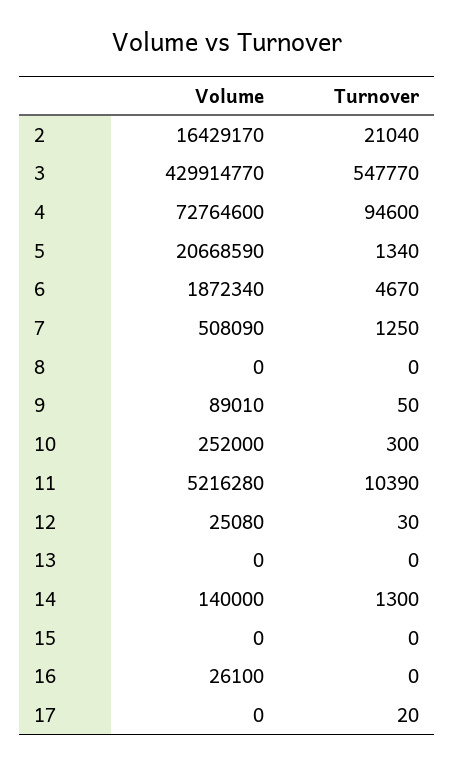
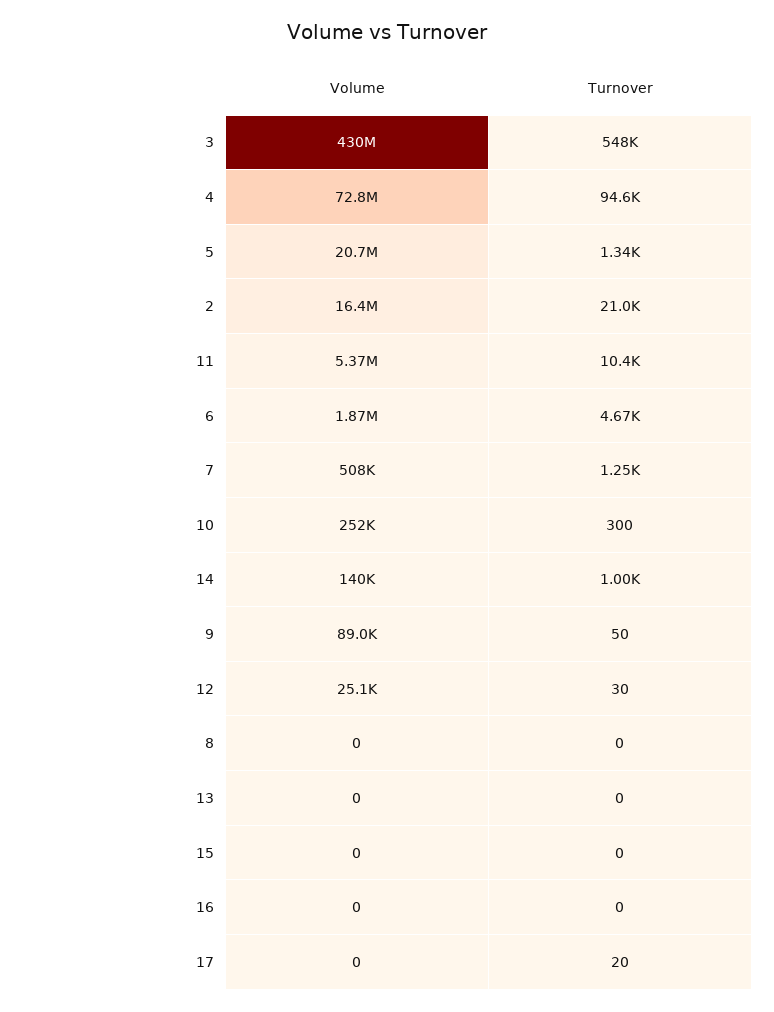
  {
    "Volume": {
      "2": 16429170,
      "3": 429914770,
      "4": 72764600,
      "5": 20668590,
      "6": 1872340,
      "7": 508090,
      "8": 0,
      "9": 89010,
      "10": 252000,
-     "11": 5216280,
+     "11": 5370000,
      "12": 25080,
      "13": 0,
      "14": 140000,
      "15": 0,
-     "16": 26100,
+     "16": 0,
      "17": 0
    },
    "Turnover": {
      "2": 21040,
      "3": 547770,
      "4": 94600,
      "5": 1340,
      "6": 4670,
      "7": 1250,
      "8": 0,
      "9": 50,
      "10": 300,
      "11": 10390,
      "12": 30,
      "13": 0,
-     "14": 1300,
+     "14": 1000,
      "15": 0,
      "16": 0,
      "17": 20
    }
  }

